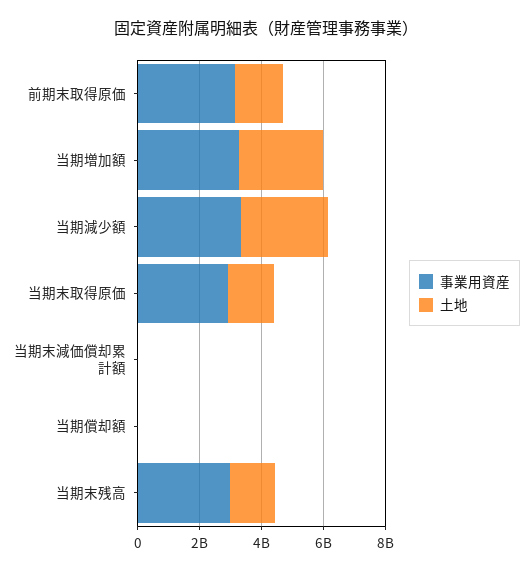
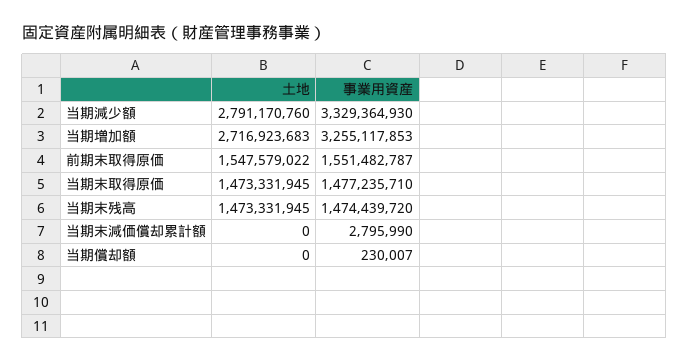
  {
    "事業用資産": {
-     "前期末取得原価": 3000000000,
+     "前期末取得原価": 1551482787,
      "当期増加額": 3255117853,
      "当期減少額": 3329364930,
-     "当期末取得原価": 3000000000,
+     "当期末取得原価": 1477235710,
      "当期末減価償却累計額": 2795990,
      "当期償却額": 230007,
-     "当期末残高": 3000000000
+     "当期末残高": 1474439720
    },
    "土地": {
      "前期末取得原価": 1547579022,
      "当期増加額": 2716923683,
      "当期減少額": 2791170760,
      "当期末取得原価": 1473331945,
      "当期末減価償却累計額": 0,
      "当期償却額": 0,
      "当期末残高": 1473331945
    }
  }

